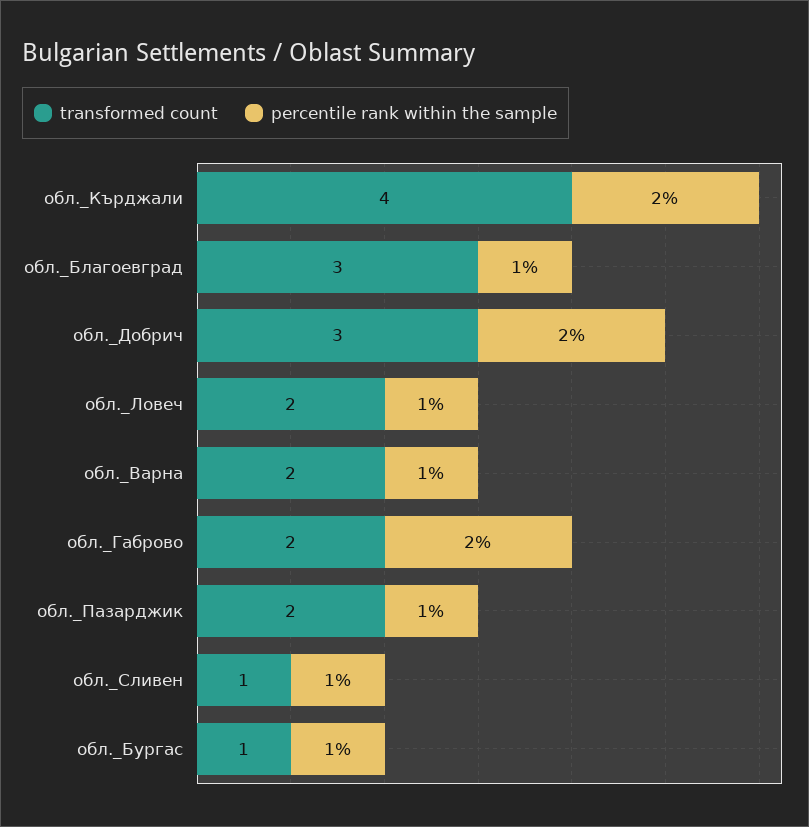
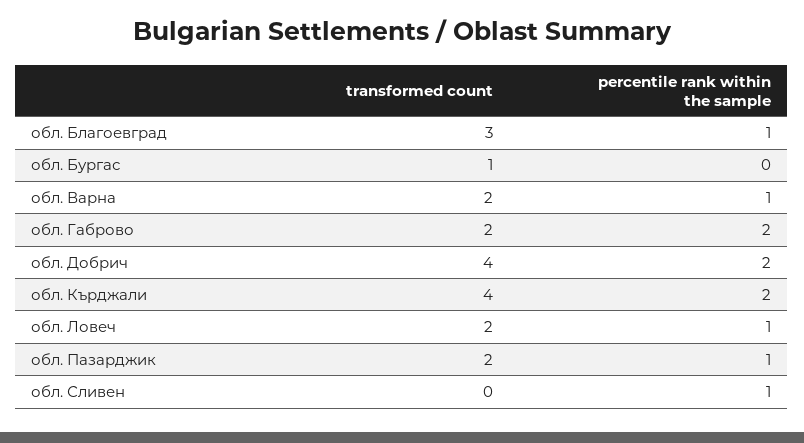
  {
    "transformed count": {
      "обл._Кърджали": 4,
      "обл._Благоевград": 3,
-     "обл._Добрич": 3,
+     "обл._Добрич": 4,
      "обл._Ловеч": 2,
      "обл._Варна": 2,
      "обл._Габрово": 2,
      "обл._Пазарджик": 2,
-     "обл._Сливен": 1,
+     "обл._Сливен": 0,
      "обл._Бургас": 1
    },
    "percentile rank within the sample": {
      "обл._Кърджали": 2,
      "обл._Благоевград": 1,
      "обл._Добрич": 2,
      "обл._Ловеч": 1,
      "обл._Варна": 1,
      "обл._Габрово": 2,
      "обл._Пазарджик": 1,
      "обл._Сливен": 1,
-     "обл._Бургас": 1
+     "обл._Бургас": 0
    }
  }

